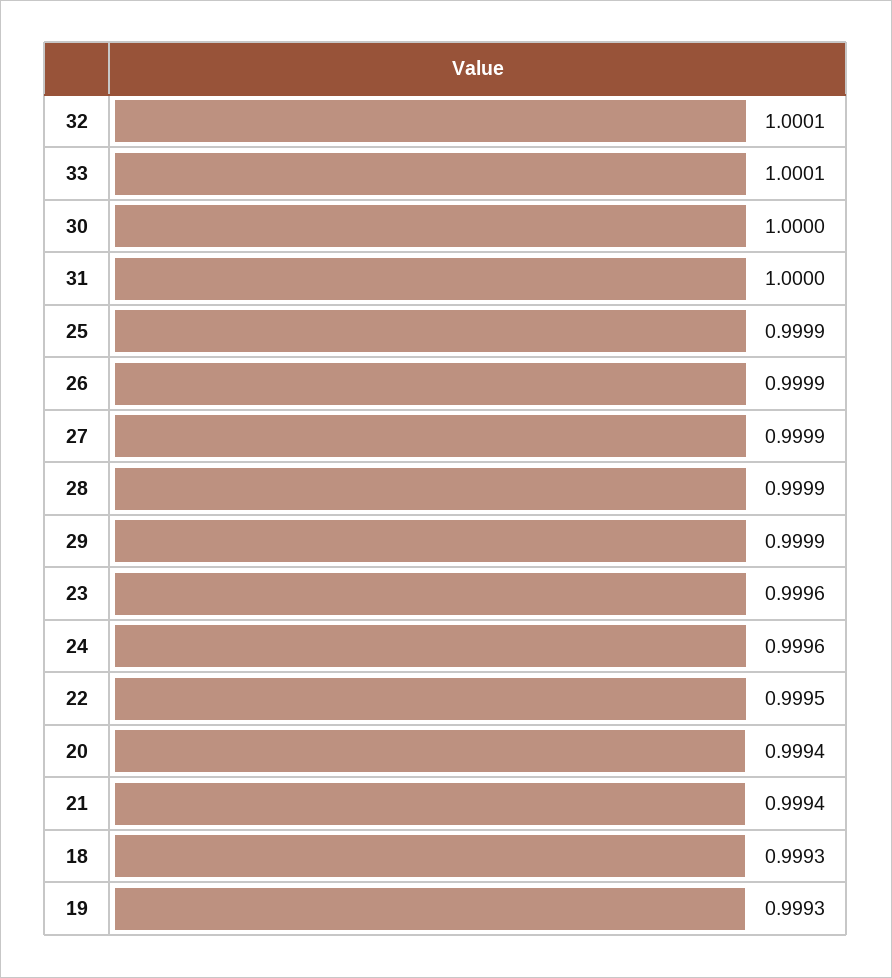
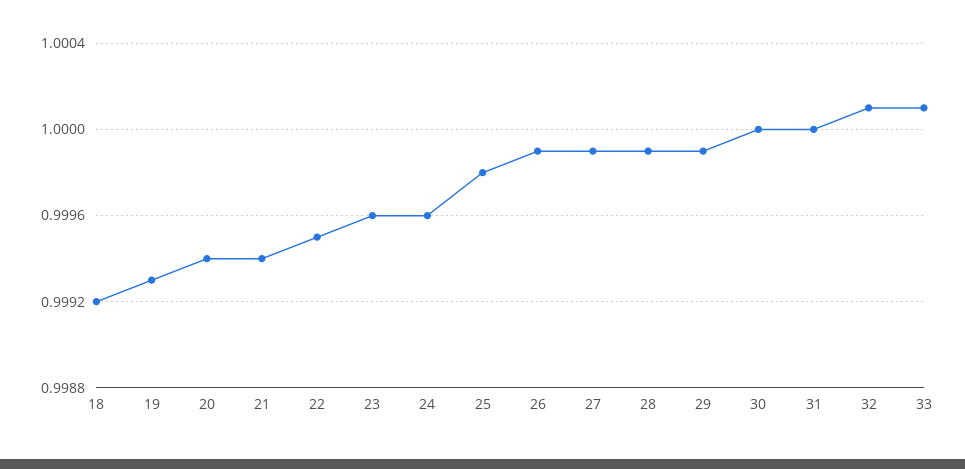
  {
    "32": 1.0001,
    "33": 1.0001,
    "30": 1,
    "31": 1,
-   "25": 0.9999,
+   "25": 0.9998,
    "26": 0.9999,
    "27": 0.9999,
    "28": 0.9999,
    "29": 0.9999,
    "23": 0.9996,
    "24": 0.9996,
    "22": 0.9995,
    "20": 0.9994,
    "21": 0.9994,
-   "18": 0.9993,
+   "18": 0.9992,
    "19": 0.9993
  }

